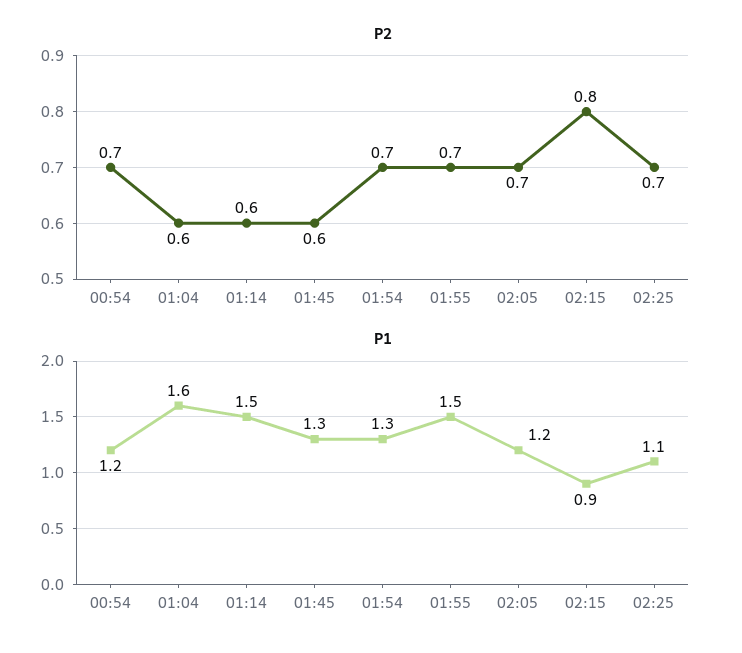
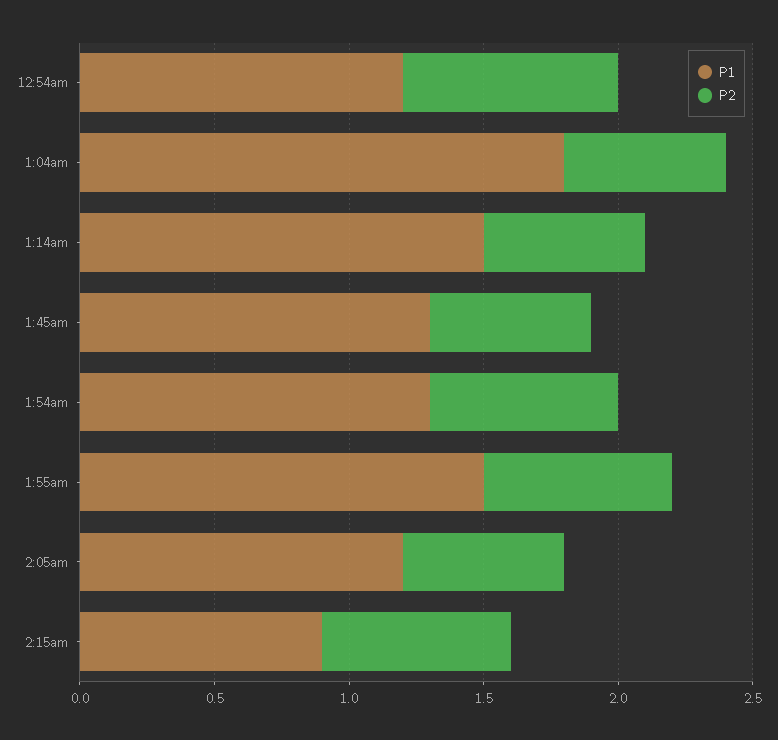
  {
    "P2": {
-     "00:54": 0.7,
+     "00:54": 0.8,
      "01:04": 0.6,
      "01:14": 0.6,
      "01:45": 0.6,
      "01:54": 0.7,
      "01:55": 0.7,
-     "02:05": 0.7,
+     "02:05": 0.6,
-     "02:15": 0.8,
+     "02:15": 0.7
-     "02:25": 0.7
    },
    "P1": {
      "00:54": 1.2,
-     "01:04": 1.6,
+     "01:04": 1.8,
      "01:14": 1.5,
      "01:45": 1.3,
      "01:54": 1.3,
      "01:55": 1.5,
      "02:05": 1.2,
-     "02:15": 0.9,
+     "02:15": 0.9
-     "02:25": 1.1
    }
  }

